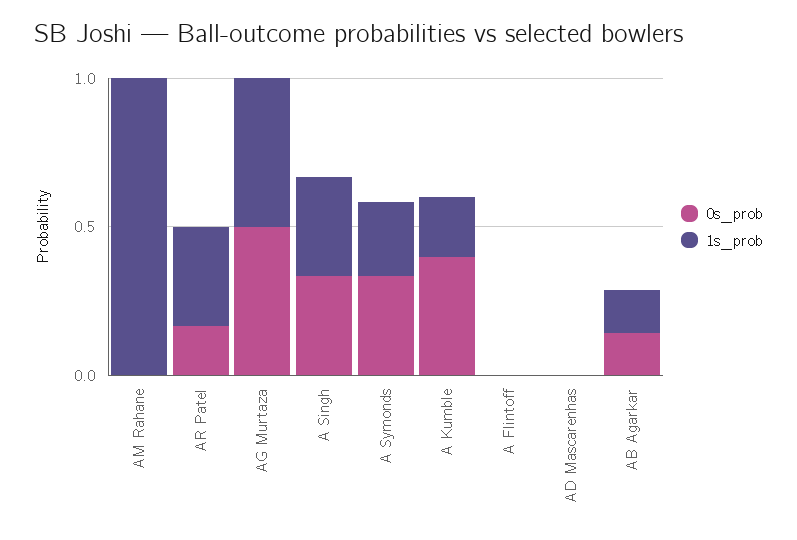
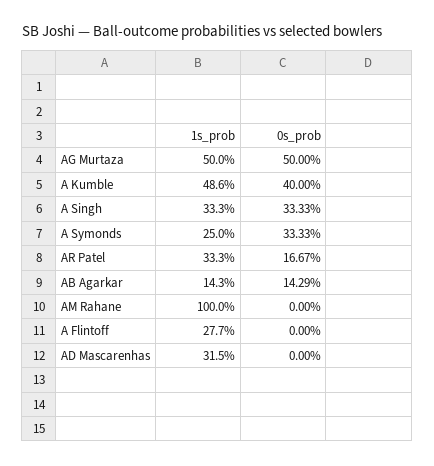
  {
    "0s_prob": {
      "AM Rahane": 0,
      "AR Patel": 0.1667,
      "AG Murtaza": 0.5,
      "A Singh": 0.3333,
      "A Symonds": 0.3333,
      "A Kumble": 0.4,
      "A Flintoff": 0,
      "AD Mascarenhas": 0,
      "AB Agarkar": 0.1429
    },
    "1s_prob": {
      "AM Rahane": 1,
      "AR Patel": 0.333,
      "AG Murtaza": 0.5,
      "A Singh": 0.333,
      "A Symonds": 0.25,
-     "A Kumble": 0.2,
+     "A Kumble": 0.486,
-     "A Flintoff": 0,
+     "A Flintoff": 0.277,
-     "AD Mascarenhas": 0,
+     "AD Mascarenhas": 0.315,
      "AB Agarkar": 0.143
    }
  }

